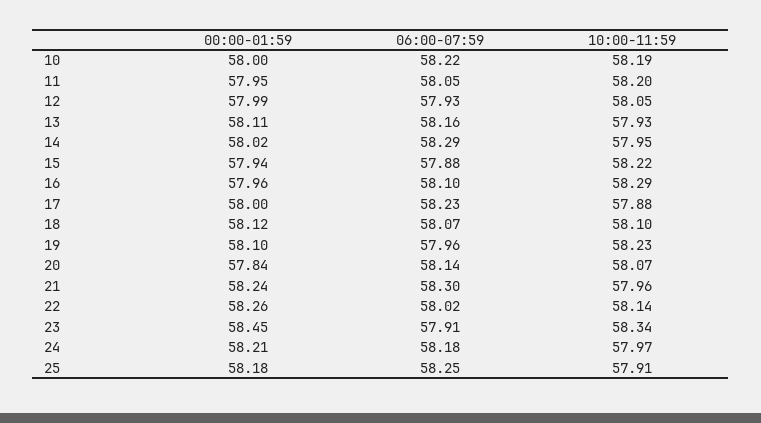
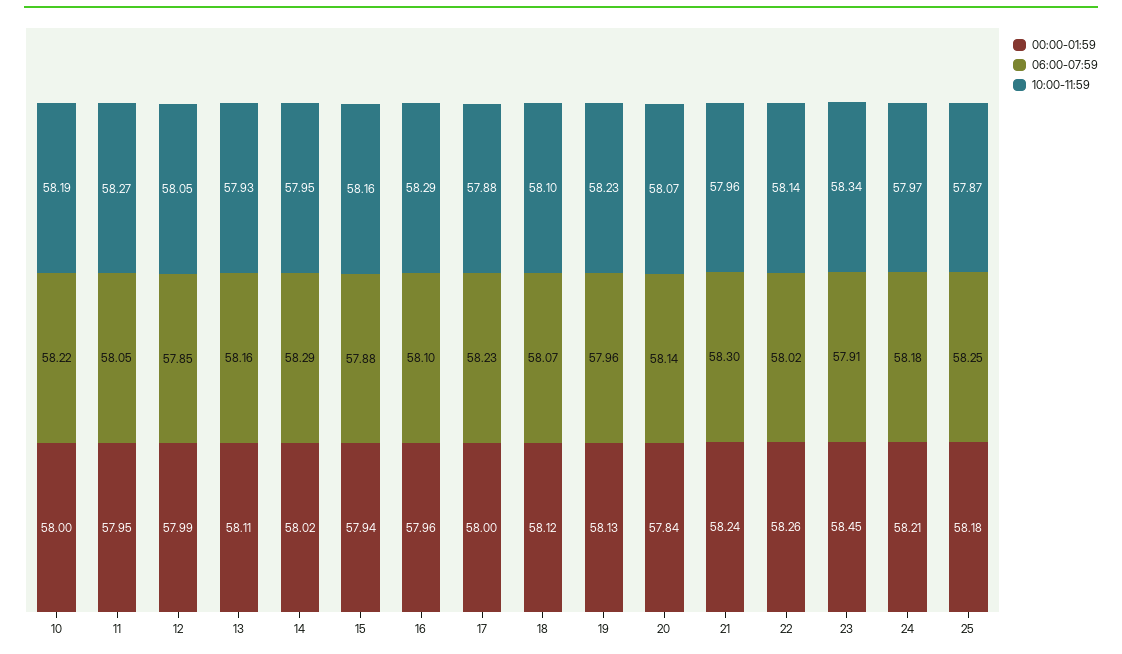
  {
    "00:00-01:59": {
      "10": 58,
      "11": 57.95,
      "12": 57.99,
      "13": 58.11,
      "14": 58.02,
      "15": 57.94,
      "16": 57.96,
      "17": 58,
      "18": 58.12,
-     "19": 58.1,
+     "19": 58.13,
      "20": 57.84,
      "21": 58.24,
      "22": 58.26,
      "23": 58.45,
      "24": 58.21,
      "25": 58.18
    },
    "06:00-07:59": {
      "10": 58.22,
      "11": 58.05,
-     "12": 57.93,
+     "12": 57.85,
      "13": 58.16,
      "14": 58.29,
      "15": 57.88,
      "16": 58.1,
      "17": 58.23,
      "18": 58.07,
      "19": 57.96,
      "20": 58.14,
      "21": 58.3,
      "22": 58.02,
      "23": 57.91,
      "24": 58.18,
      "25": 58.25
    },
    "10:00-11:59": {
      "10": 58.19,
-     "11": 58.2,
+     "11": 58.27,
      "12": 58.05,
      "13": 57.93,
      "14": 57.95,
-     "15": 58.22,
+     "15": 58.16,
      "16": 58.29,
      "17": 57.88,
      "18": 58.1,
      "19": 58.23,
      "20": 58.07,
      "21": 57.96,
      "22": 58.14,
      "23": 58.34,
      "24": 57.97,
-     "25": 57.91
+     "25": 57.87
    }
  }

